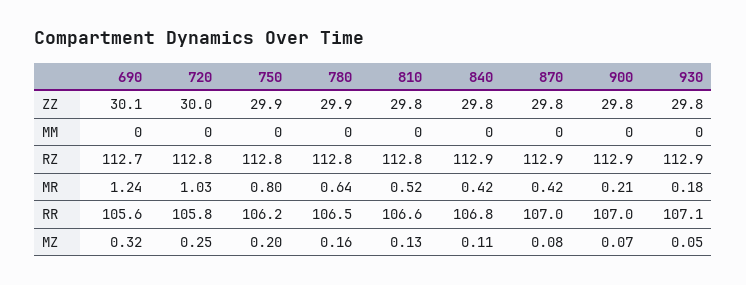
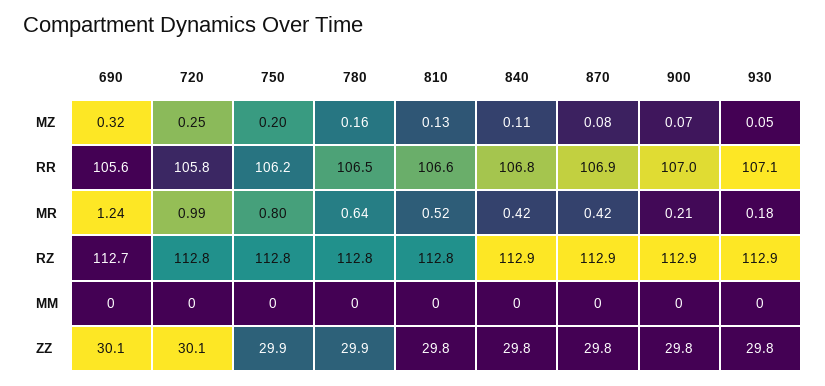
  {
    "690": {
      "ZZ": 30.1,
      "MM": 0,
      "RZ": 112.7,
      "MR": 1.24,
      "RR": 105.6,
      "MZ": 0.32
    },
    "720": {
-     "ZZ": 30,
+     "ZZ": 30.1,
      "MM": 0,
      "RZ": 112.8,
-     "MR": 1.03,
+     "MR": 0.99,
      "RR": 105.8,
      "MZ": 0.25
    },
    "750": {
      "ZZ": 29.9,
      "MM": 0,
      "RZ": 112.8,
      "MR": 0.8,
      "RR": 106.2,
      "MZ": 0.2
    },
    "780": {
      "ZZ": 29.9,
      "MM": 0,
      "RZ": 112.8,
      "MR": 0.64,
      "RR": 106.5,
      "MZ": 0.16
    },
    "810": {
      "ZZ": 29.8,
      "MM": 0,
      "RZ": 112.8,
      "MR": 0.52,
      "RR": 106.6,
      "MZ": 0.13
    },
    "840": {
      "ZZ": 29.8,
      "MM": 0,
      "RZ": 112.9,
      "MR": 0.42,
      "RR": 106.8,
      "MZ": 0.11
    },
    "870": {
      "ZZ": 29.8,
      "MM": 0,
      "RZ": 112.9,
      "MR": 0.42,
-     "RR": 107,
+     "RR": 106.9,
      "MZ": 0.08
    },
    "900": {
      "ZZ": 29.8,
      "MM": 0,
      "RZ": 112.9,
      "MR": 0.21,
      "RR": 107,
      "MZ": 0.07
    },
    "930": {
      "ZZ": 29.8,
      "MM": 0,
      "RZ": 112.9,
      "MR": 0.18,
      "RR": 107.1,
      "MZ": 0.05
    }
  }

